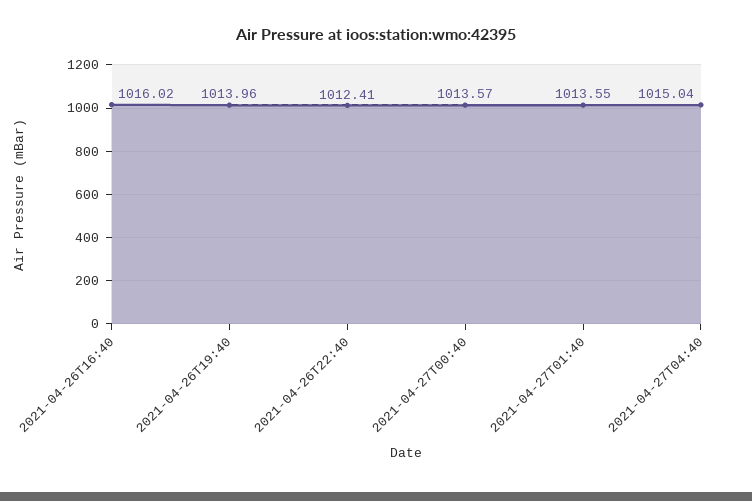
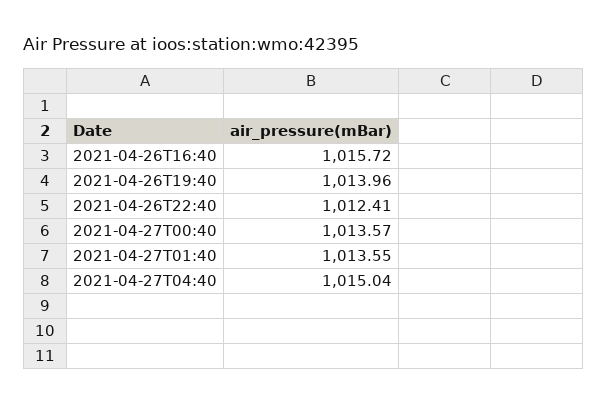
  {
-   "2021-04-26T16:40": 1016.02,
+   "2021-04-26T16:40": 1015.72,
    "2021-04-26T19:40": 1013.96,
    "2021-04-26T22:40": 1012.41,
    "2021-04-27T00:40": 1013.57,
    "2021-04-27T01:40": 1013.55,
    "2021-04-27T04:40": 1015.04
  }

